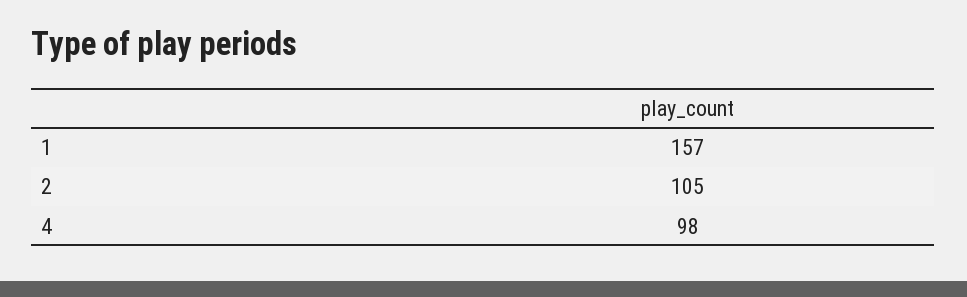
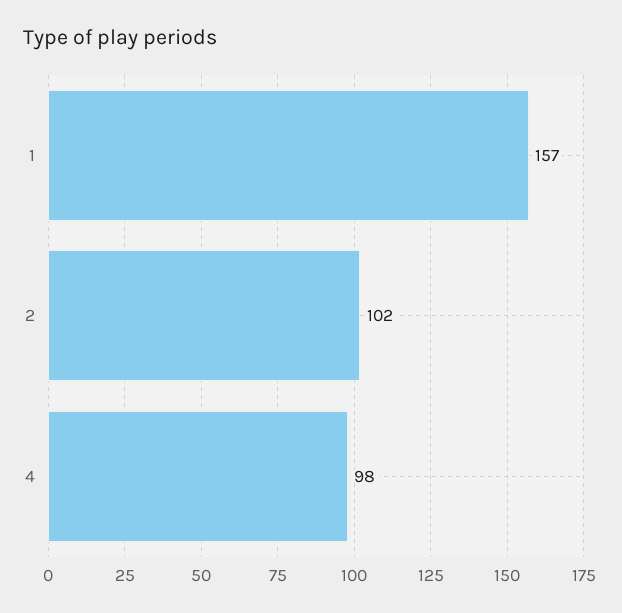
  {
    "1": 157,
-   "2": 105,
+   "2": 102,
    "4": 98
  }

